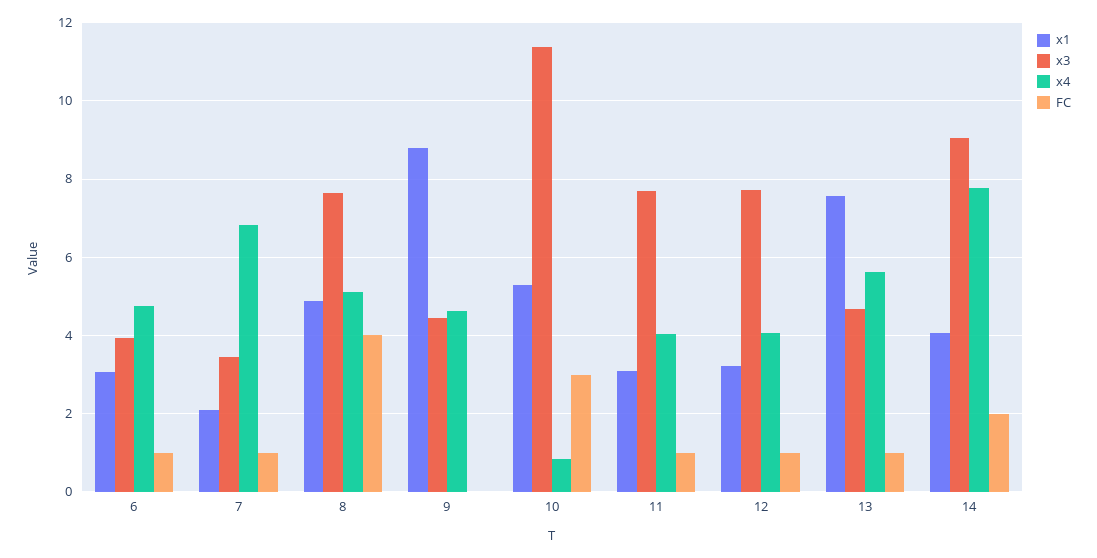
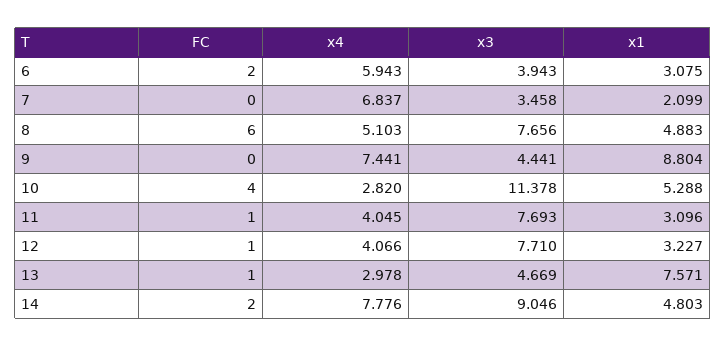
  {
    "x1": {
      "6": 3.075,
      "7": 2.099,
      "8": 4.883,
      "9": 8.804,
      "10": 5.288,
      "11": 3.096,
      "12": 3.227,
      "13": 7.571,
-     "14": 4
+     "14": 4.803
    },
    "x3": {
      "6": 3.943,
      "7": 3.458,
      "8": 7.656,
      "9": 4.441,
      "10": 11.378,
      "11": 7.693,
      "12": 7.71,
      "13": 4.669,
      "14": 9.046
    },
    "x4": {
-     "6": 4.8,
+     "6": 5.943,
      "7": 6.837,
      "8": 5.103,
-     "9": 4.6,
+     "9": 7.441,
-     "10": 0.8,
+     "10": 2.82,
      "11": 4.045,
      "12": 4.066,
-     "13": 5.6,
+     "13": 2.978,
      "14": 7.776
    },
    "FC": {
-     "6": 1,
+     "6": 2,
-     "7": 1,
+     "7": 0,
-     "8": 4,
+     "8": 6,
      "9": 0,
-     "10": 3,
+     "10": 4,
      "11": 1,
      "12": 1,
      "13": 1,
      "14": 2
    }
  }

